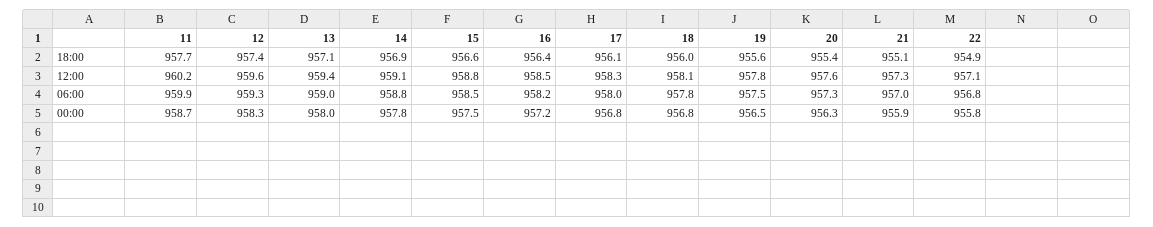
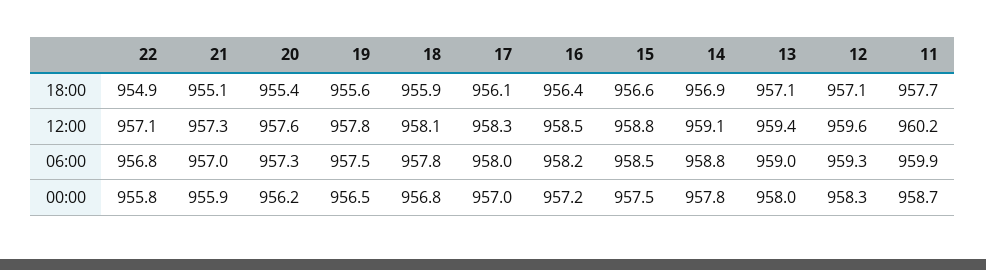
  {
    "11": {
      "18:00": 957.7,
      "12:00": 960.2,
      "06:00": 959.9,
      "00:00": 958.7
    },
    "12": {
-     "18:00": 957.4,
+     "18:00": 957.1,
      "12:00": 959.6,
      "06:00": 959.3,
      "00:00": 958.3
    },
    "13": {
      "18:00": 957.1,
      "12:00": 959.4,
      "06:00": 959,
      "00:00": 958
    },
    "14": {
      "18:00": 956.9,
      "12:00": 959.1,
      "06:00": 958.8,
      "00:00": 957.8
    },
    "15": {
      "18:00": 956.6,
      "12:00": 958.8,
      "06:00": 958.5,
      "00:00": 957.5
    },
    "16": {
      "18:00": 956.4,
      "12:00": 958.5,
      "06:00": 958.2,
      "00:00": 957.2
    },
    "17": {
      "18:00": 956.1,
      "12:00": 958.3,
      "06:00": 958,
-     "00:00": 956.8
+     "00:00": 957
    },
    "18": {
-     "18:00": 956,
+     "18:00": 955.9,
      "12:00": 958.1,
      "06:00": 957.8,
      "00:00": 956.8
    },
    "19": {
      "18:00": 955.6,
      "12:00": 957.8,
      "06:00": 957.5,
      "00:00": 956.5
    },
    "20": {
      "18:00": 955.4,
      "12:00": 957.6,
      "06:00": 957.3,
-     "00:00": 956.3
+     "00:00": 956.2
    },
    "21": {
      "18:00": 955.1,
      "12:00": 957.3,
      "06:00": 957,
      "00:00": 955.9
    },
    "22": {
      "18:00": 954.9,
      "12:00": 957.1,
      "06:00": 956.8,
      "00:00": 955.8
    }
  }

